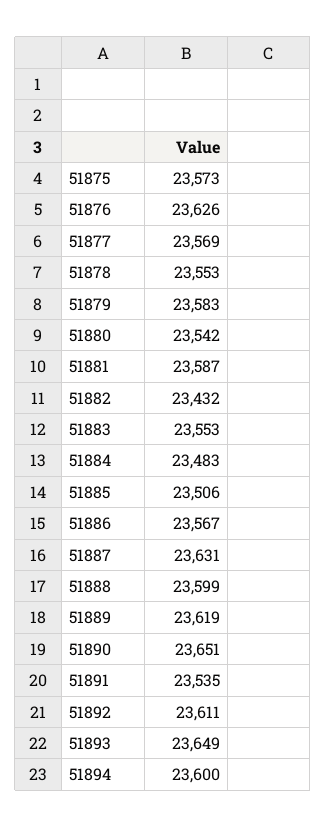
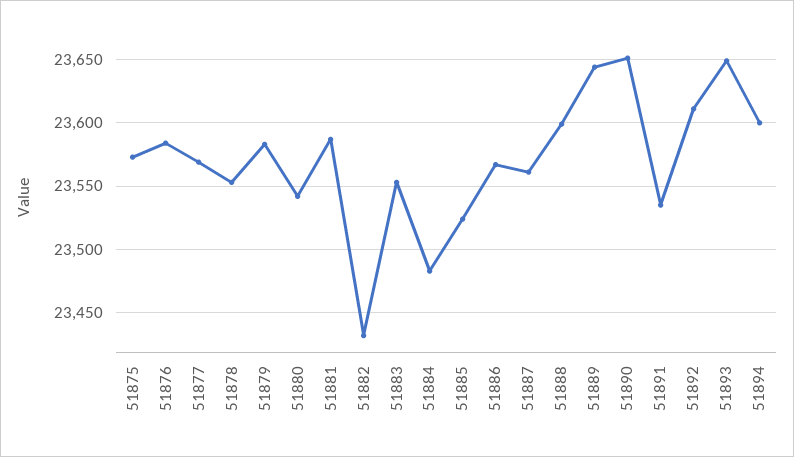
  {
    "51875": 23573,
-   "51876": 23626,
+   "51876": 23585,
    "51877": 23569,
    "51878": 23553,
    "51879": 23583,
    "51880": 23542,
    "51881": 23587,
    "51882": 23432,
    "51883": 23553,
    "51884": 23483,
-   "51885": 23506,
+   "51885": 23525,
    "51886": 23567,
-   "51887": 23631,
+   "51887": 23560,
    "51888": 23599,
-   "51889": 23619,
+   "51889": 23645,
    "51890": 23651,
    "51891": 23535,
    "51892": 23611,
    "51893": 23649,
    "51894": 23600
  }

